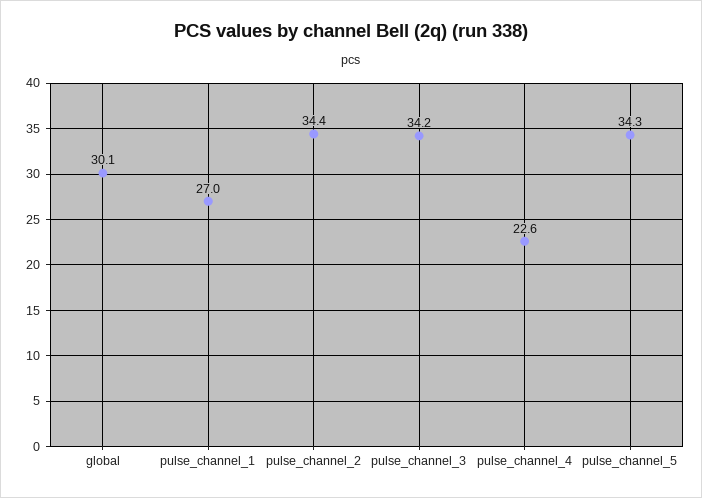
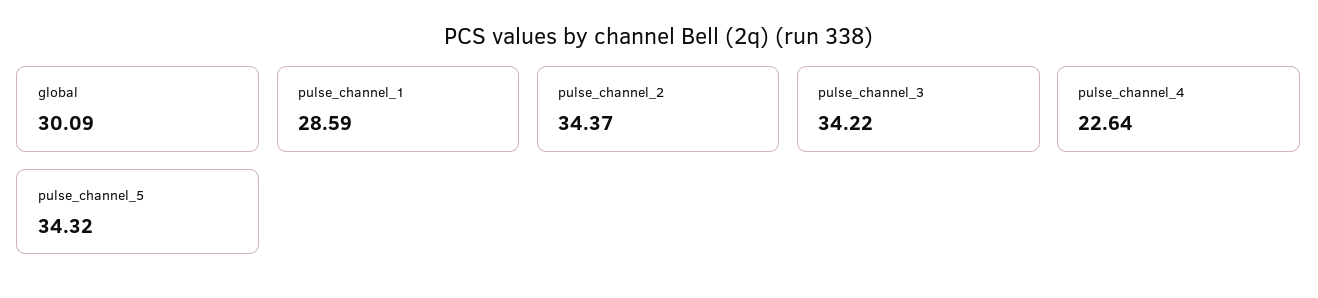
  {
    "global": 30.09,
-   "pulse_channel_1": 27,
+   "pulse_channel_1": 28.59,
    "pulse_channel_2": 34.37,
    "pulse_channel_3": 34.22,
    "pulse_channel_4": 22.64,
    "pulse_channel_5": 34.32
  }

